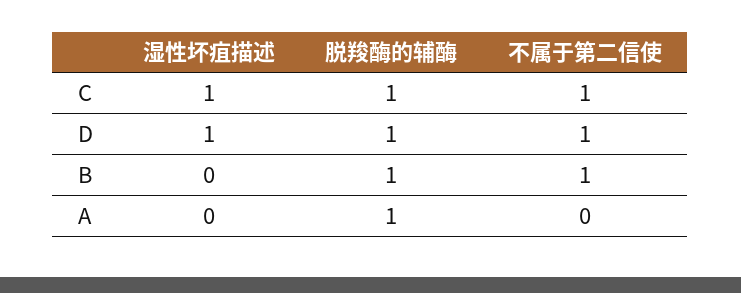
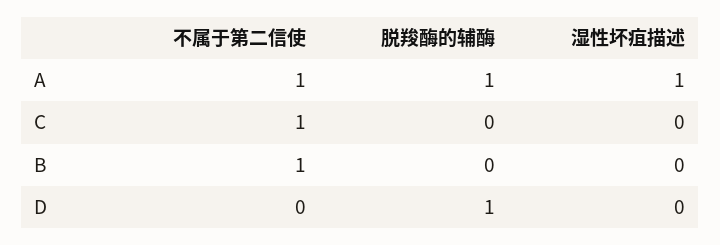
  {
    "湿性坏疽描述": {
-     "C": 1,
+     "C": 0,
-     "D": 1,
+     "D": 0,
      "B": 0,
-     "A": 0
+     "A": 1
    },
    "脱羧酶的辅酶": {
-     "C": 1,
+     "C": 0,
      "D": 1,
-     "B": 1,
+     "B": 0,
      "A": 1
    },
    "不属于第二信使": {
      "C": 1,
-     "D": 1,
+     "D": 0,
      "B": 1,
-     "A": 0
+     "A": 1
    }
  }

